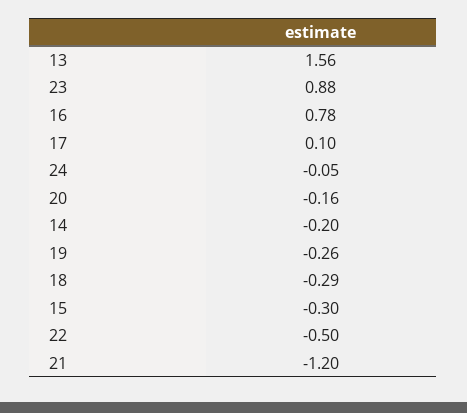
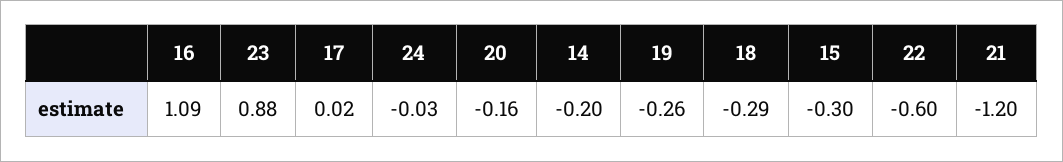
  {
-   "13": 1.56,
    "23": 0.88,
-   "16": 0.78,
+   "16": 1.09,
-   "17": 0.1,
+   "17": 0.02,
-   "24": -0.05,
+   "24": -0.03,
    "20": -0.16,
    "14": -0.2,
    "19": -0.26,
    "18": -0.29,
    "15": -0.3,
-   "22": -0.5,
+   "22": -0.6,
    "21": -1.2
  }

